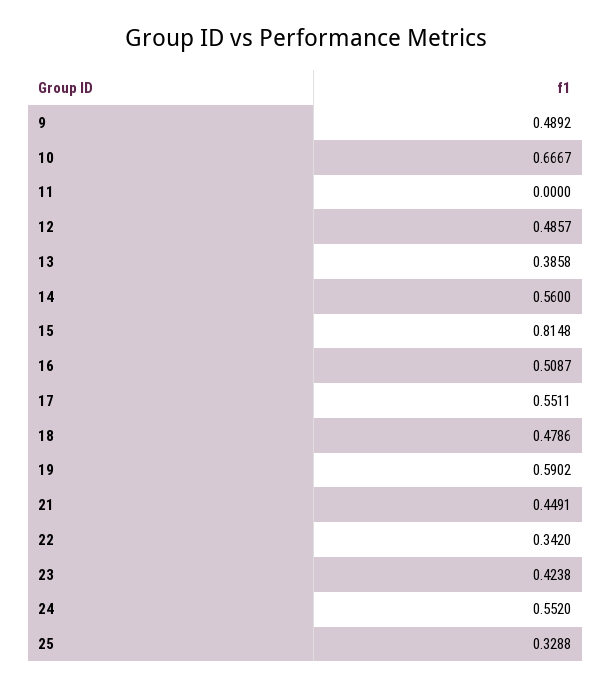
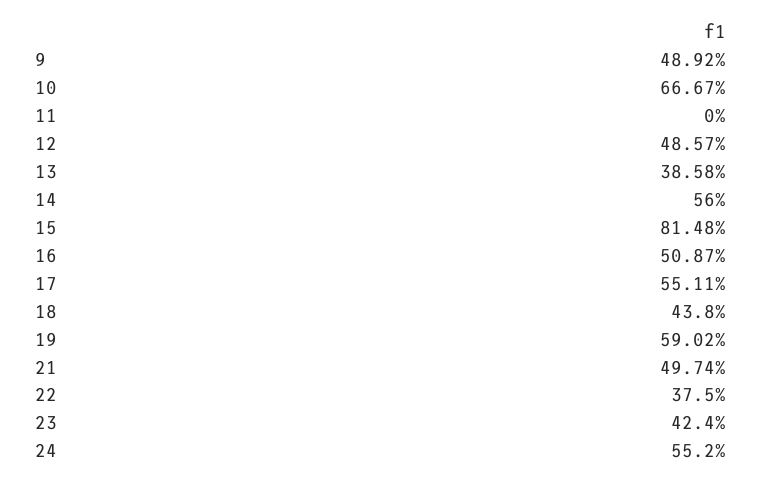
  {
    "9": 0.4892,
    "10": 0.6667,
    "11": 0,
    "12": 0.4857,
    "13": 0.3858,
    "14": 0.56,
    "15": 0.8148,
    "16": 0.5087,
    "17": 0.5511,
-   "18": 0.4786,
+   "18": 0.438,
    "19": 0.5902,
-   "21": 0.4491,
+   "21": 0.4974,
-   "22": 0.342,
+   "22": 0.375,
-   "23": 0.4238,
+   "23": 0.424,
-   "24": 0.552,
+   "24": 0.552
-   "25": 0.3288
  }

